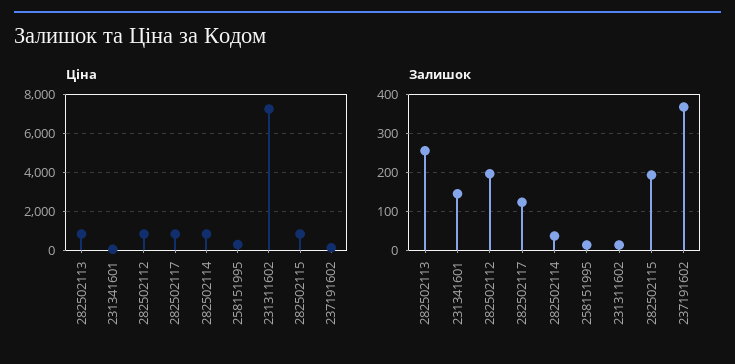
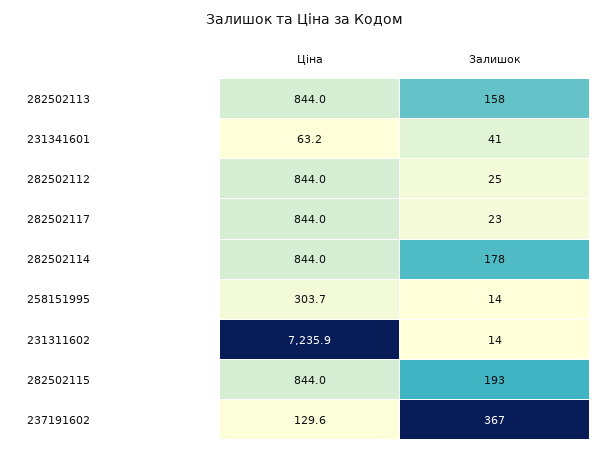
  {
    "Ціна": {
      "282502113": 844,
      "231341601": 63.2,
      "282502112": 844,
      "282502117": 844,
      "282502114": 844,
      "258151995": 303.7,
      "231311602": 7235.9,
      "282502115": 844,
      "237191602": 129.6
    },
    "Залишок": {
-     "282502113": 260,
+     "282502113": 158,
-     "231341601": 140,
+     "231341601": 41,
-     "282502112": 200,
+     "282502112": 25,
-     "282502117": 120,
+     "282502117": 23,
-     "282502114": 40,
+     "282502114": 178,
      "258151995": 14,
      "231311602": 14,
      "282502115": 193,
      "237191602": 367
    }
  }

